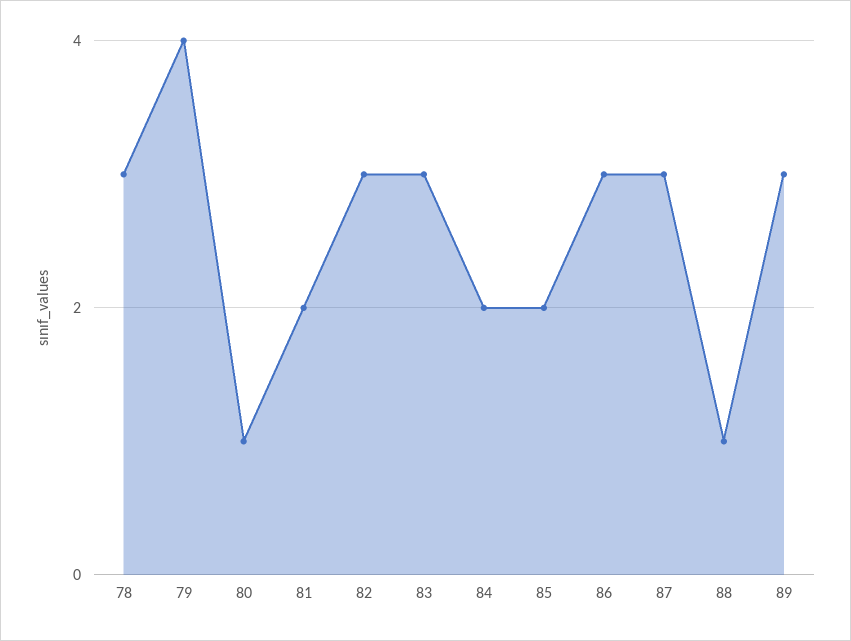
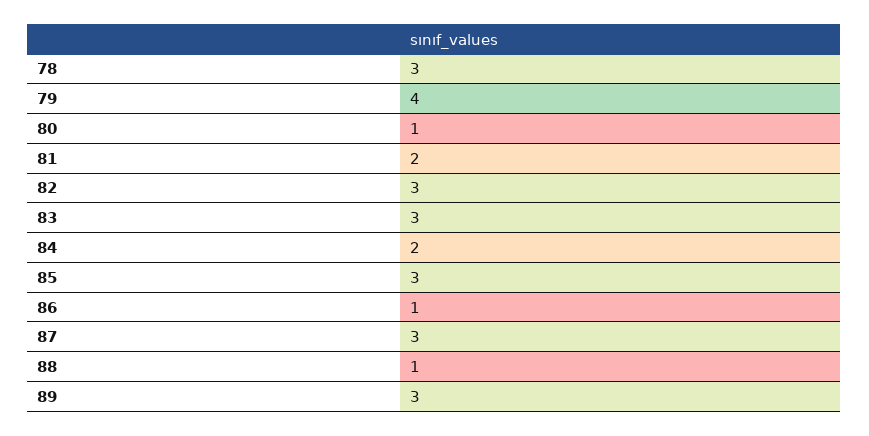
  {
    "78": 3,
    "79": 4,
    "80": 1,
    "81": 2,
    "82": 3,
    "83": 3,
    "84": 2,
-   "85": 2,
+   "85": 3,
-   "86": 3,
+   "86": 1,
    "87": 3,
    "88": 1,
    "89": 3
  }

